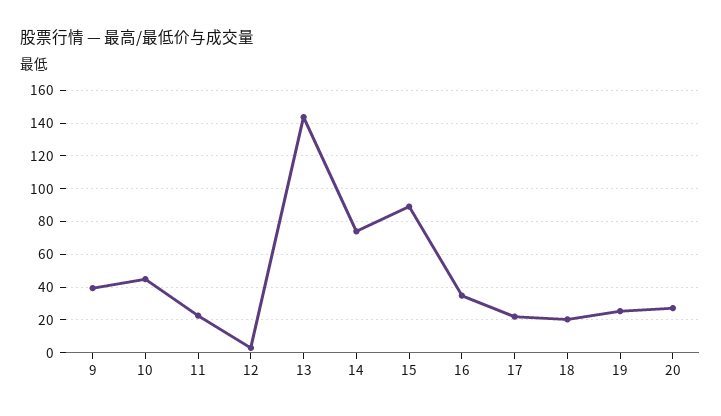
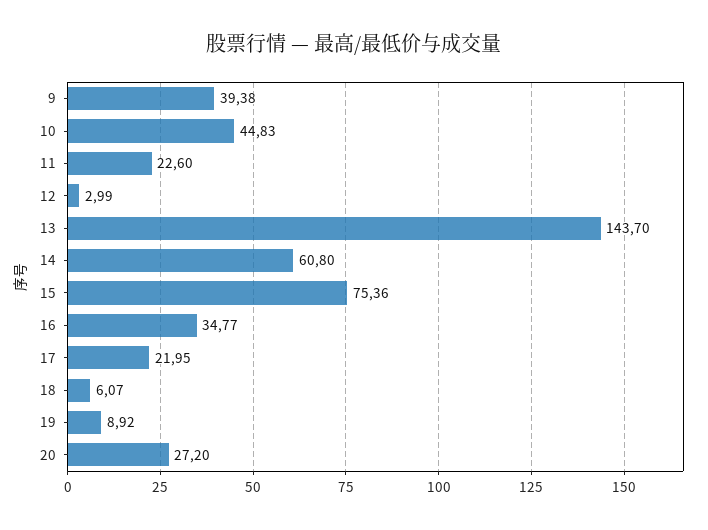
  {
    "9": 39.38,
    "10": 44.83,
    "11": 22.6,
    "12": 2.99,
    "13": 143.7,
-   "14": 75,
+   "14": 60.8,
-   "15": 90,
+   "15": 75.36,
    "16": 34.77,
    "17": 21.95,
-   "18": 20,
+   "18": 6.07,
-   "19": 25,
+   "19": 8.92,
    "20": 27.2
  }

